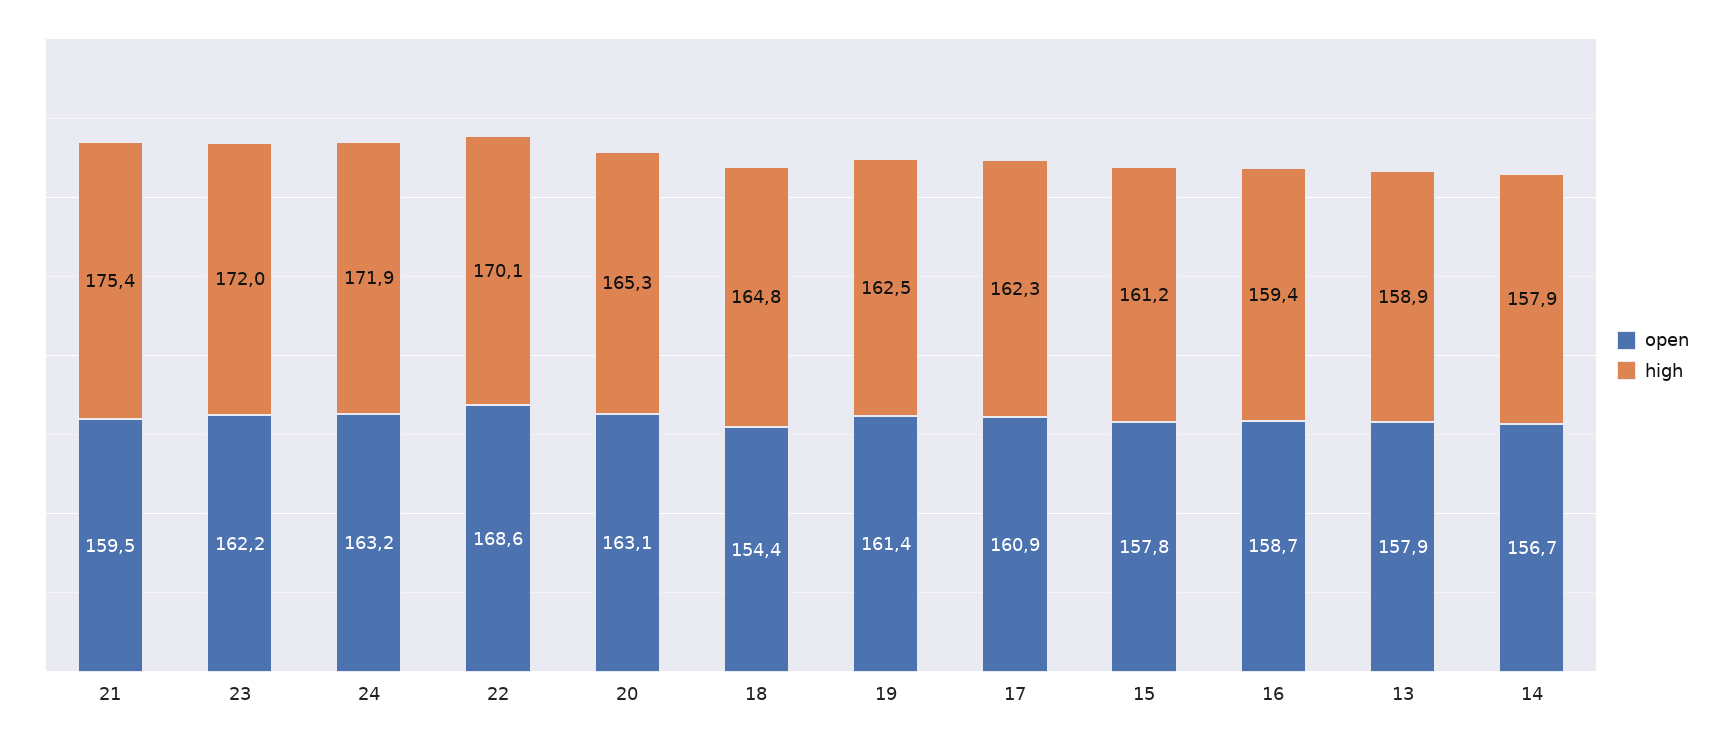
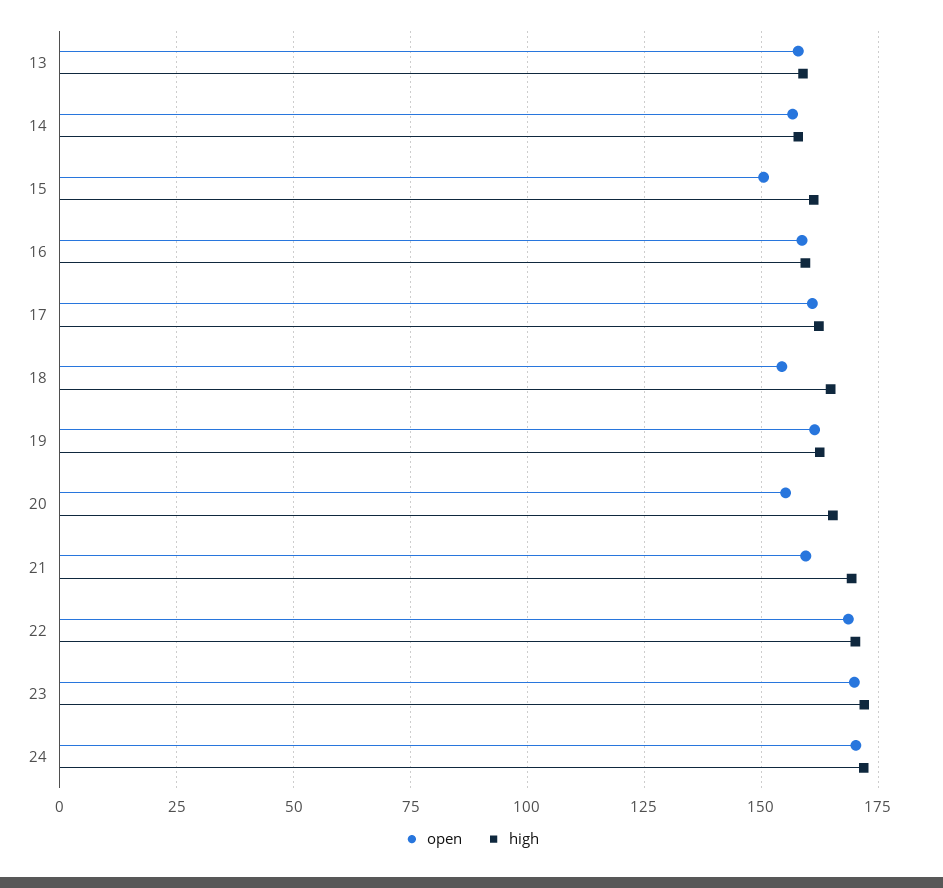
  {
    "open": {
      "21": 159.5,
-     "23": 162.2,
+     "23": 170,
-     "24": 163.2,
+     "24": 170,
      "22": 168.6,
-     "20": 163.1,
+     "20": 155,
      "18": 154.4,
      "19": 161.4,
      "17": 160.9,
-     "15": 157.8,
+     "15": 150,
      "16": 158.7,
      "13": 157.9,
      "14": 156.7
    },
    "high": {
-     "21": 175.4,
+     "21": 170,
      "23": 172,
      "24": 171.9,
      "22": 170.1,
      "20": 165.3,
      "18": 164.8,
      "19": 162.5,
      "17": 162.3,
      "15": 161.2,
      "16": 159.4,
      "13": 158.9,
      "14": 157.9
    }
  }

